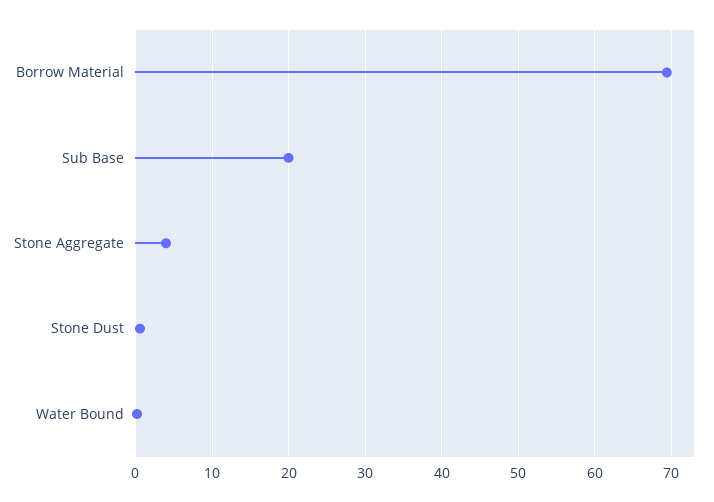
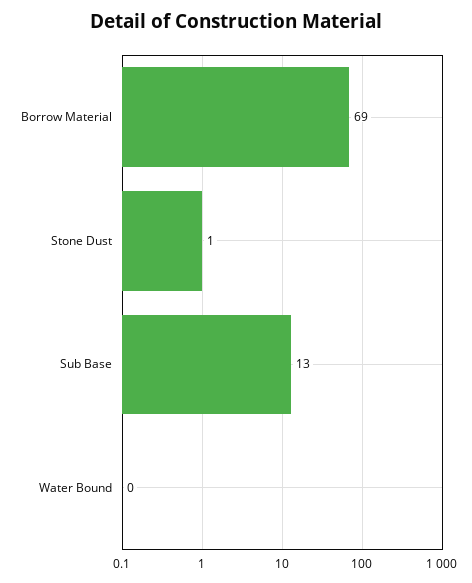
  {
    "Borrow Material": 69,
-   "Sub Base": 20,
+   "Sub Base": 13,
-   "Stone Aggregate": 4,
    "Stone Dust": 1,
    "Water Bound": 0
  }

